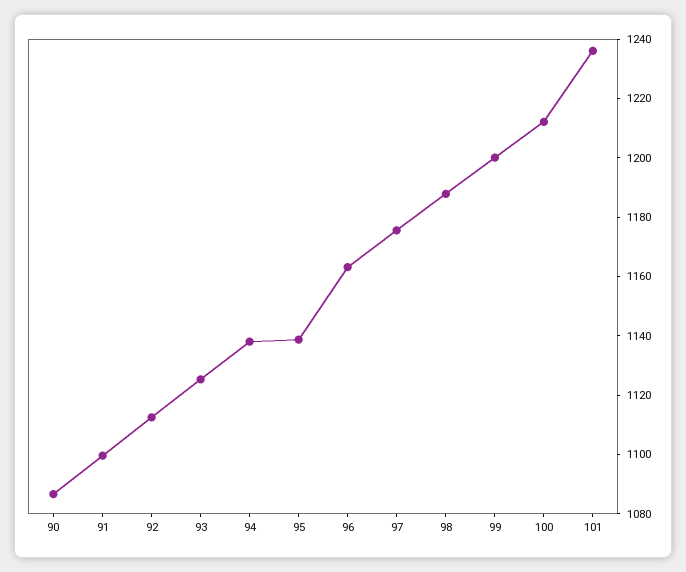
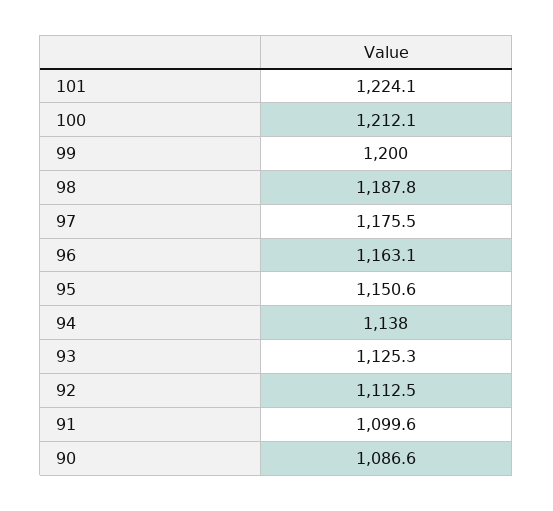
  {
    "90": 1086.6,
    "91": 1099.6,
    "92": 1112.5,
    "93": 1125.3,
    "94": 1138,
-   "95": 1140,
+   "95": 1150.6,
    "96": 1163.1,
    "97": 1175.5,
    "98": 1187.8,
    "99": 1200,
    "100": 1212.1,
-   "101": 1235
+   "101": 1224.1
  }

